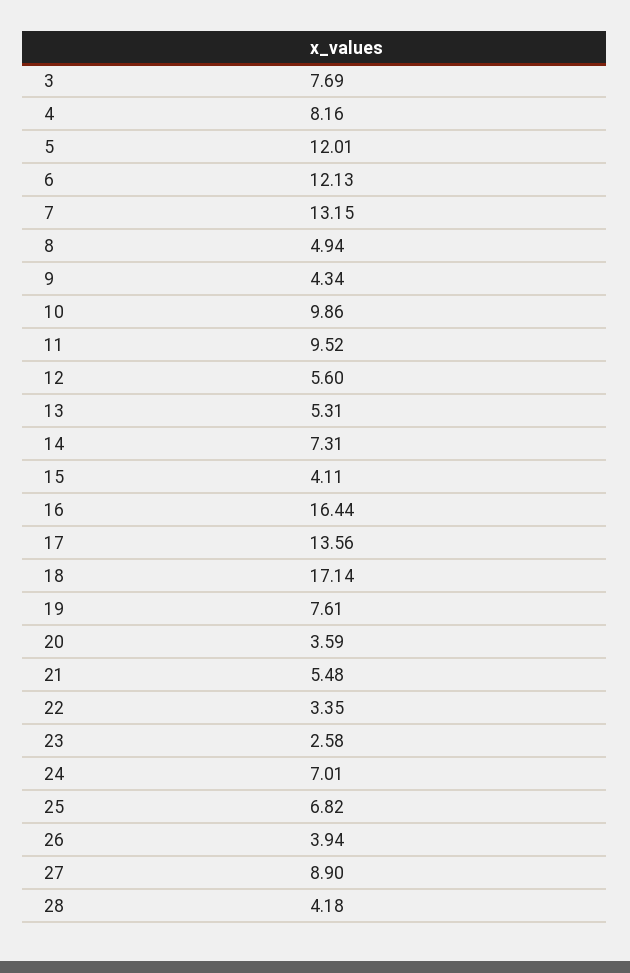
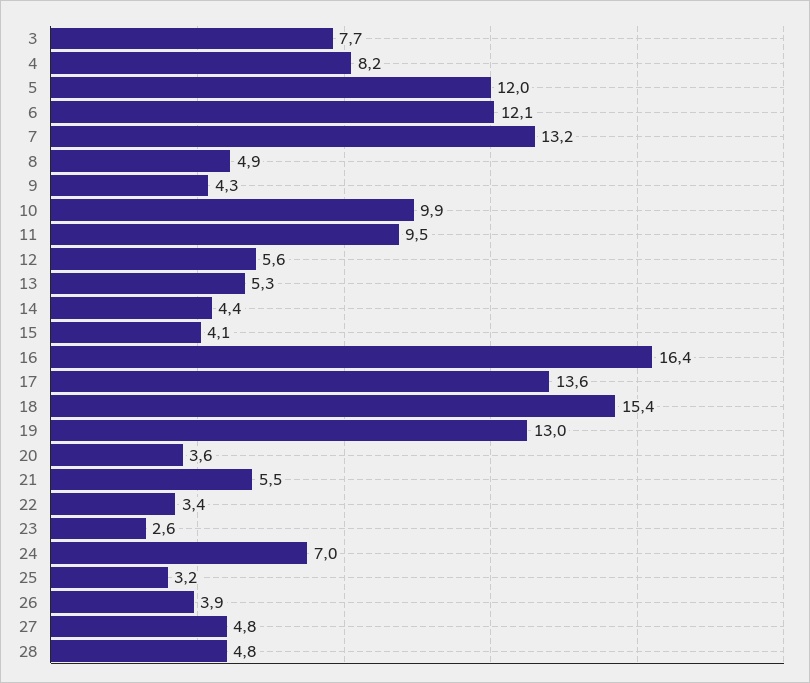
  {
    "3": 7.69,
    "4": 8.16,
    "5": 12.01,
    "6": 12.13,
    "7": 13.15,
    "8": 4.94,
    "9": 4.34,
    "10": 9.86,
    "11": 9.52,
    "12": 5.6,
    "13": 5.31,
-   "14": 7.31,
+   "14": 4.4,
    "15": 4.11,
    "16": 16.44,
    "17": 13.56,
-   "18": 17.14,
+   "18": 15.4,
-   "19": 7.61,
+   "19": 13,
    "20": 3.59,
    "21": 5.48,
    "22": 3.35,
    "23": 2.58,
    "24": 7.01,
-   "25": 6.82,
+   "25": 3.2,
    "26": 3.94,
-   "27": 8.9,
+   "27": 4.8,
-   "28": 4.18
+   "28": 4.8
  }

